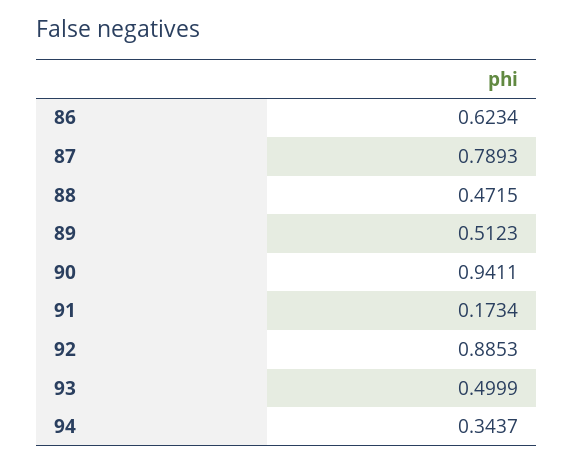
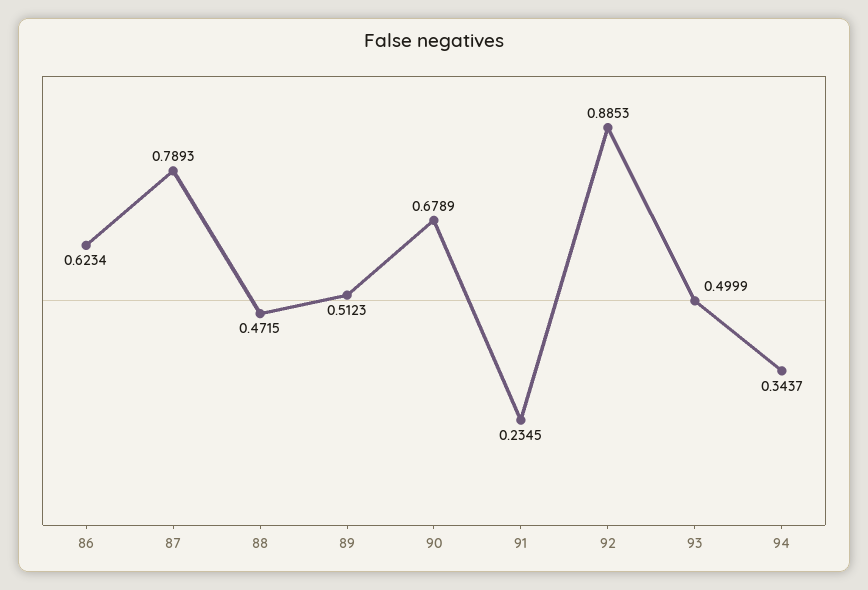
  {
    "86": 0.6234,
    "87": 0.7893,
    "88": 0.4715,
    "89": 0.5123,
-   "90": 0.9411,
+   "90": 0.6789,
-   "91": 0.1734,
+   "91": 0.2345,
    "92": 0.8853,
    "93": 0.4999,
    "94": 0.3437
  }

